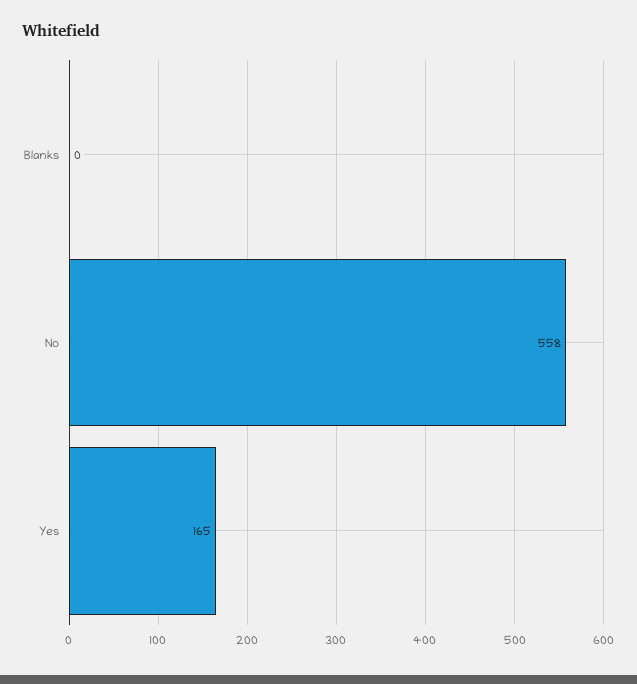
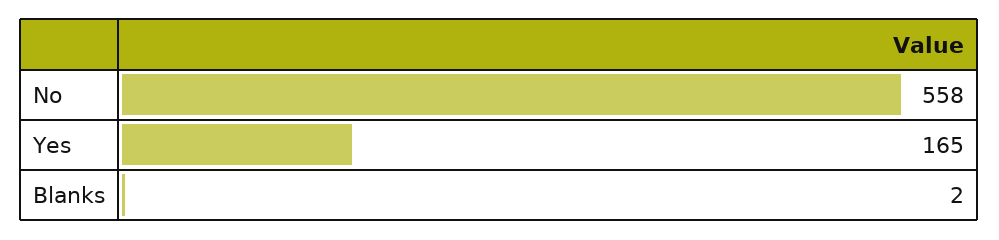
  {
-   "Blanks": 0,
+   "Blanks": 2,
    "No": 558,
    "Yes": 165
  }

